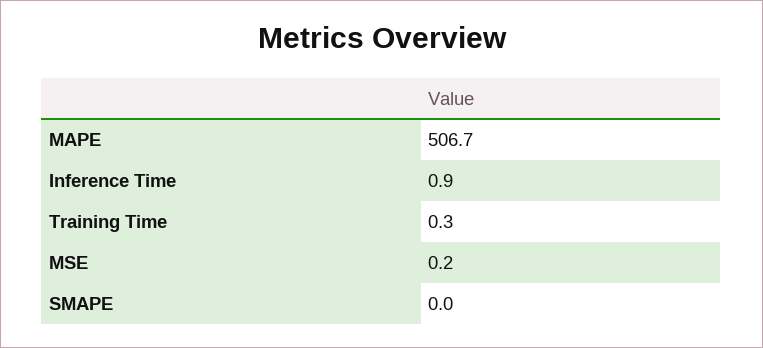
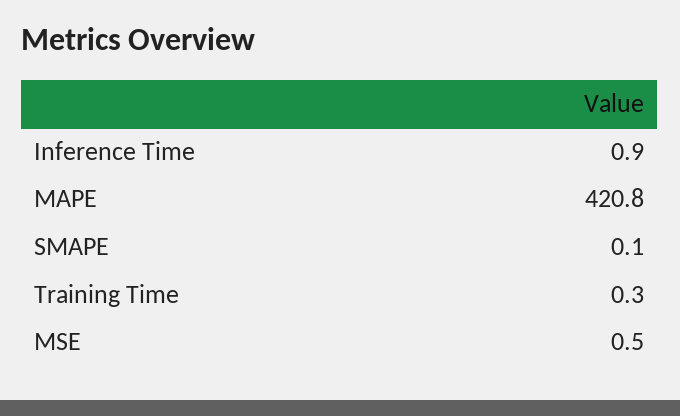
  {
-   "MAPE": 506.7,
+   "MAPE": 420.8,
    "Inference Time": 0.9,
    "Training Time": 0.3,
-   "MSE": 0.2,
+   "MSE": 0.5,
-   "SMAPE": 0
+   "SMAPE": 0.1
  }

